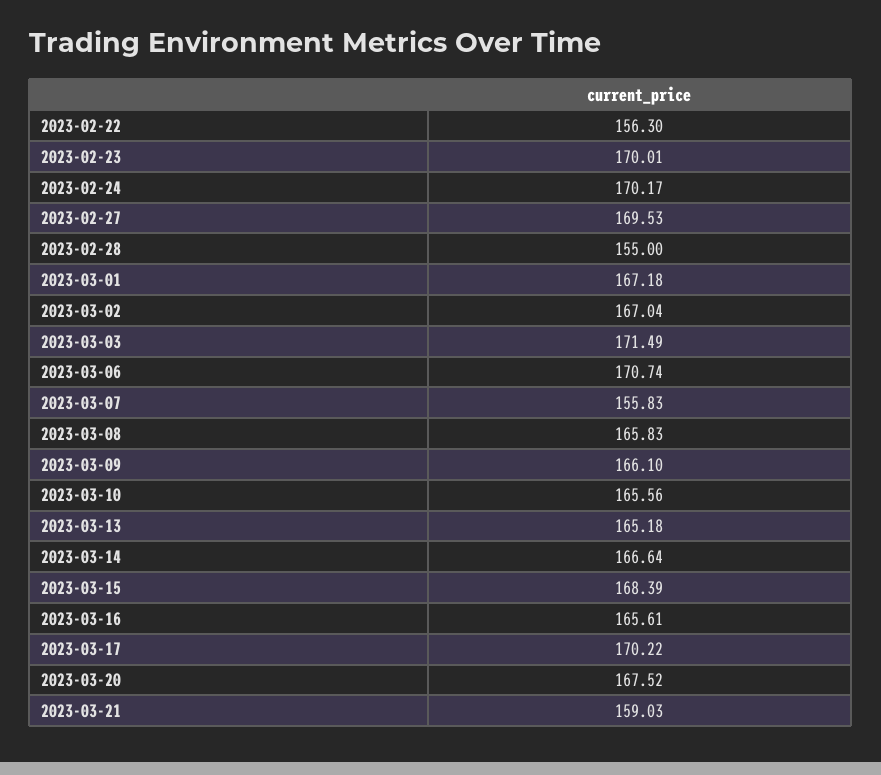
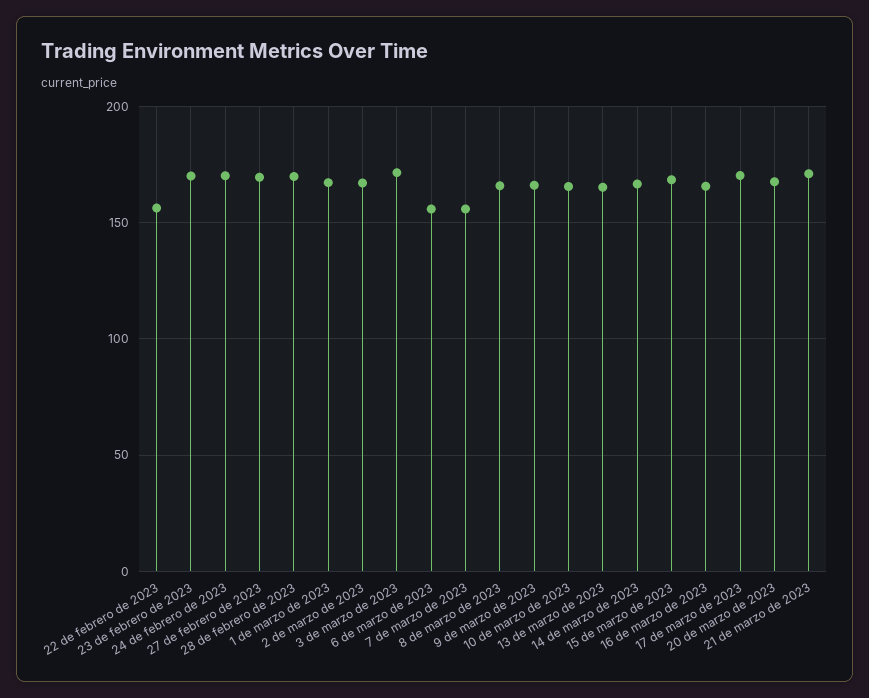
  {
    "2023-02-22": 156.3,
    "2023-02-23": 170.01,
    "2023-02-24": 170.17,
    "2023-02-27": 169.53,
-   "2023-02-28": 155,
+   "2023-02-28": 170,
    "2023-03-01": 167.18,
    "2023-03-02": 167.04,
    "2023-03-03": 171.49,
-   "2023-03-06": 170.74,
+   "2023-03-06": 155,
    "2023-03-07": 155.83,
    "2023-03-08": 165.83,
    "2023-03-09": 166.1,
    "2023-03-10": 165.56,
    "2023-03-13": 165.18,
    "2023-03-14": 166.64,
    "2023-03-15": 168.39,
    "2023-03-16": 165.61,
    "2023-03-17": 170.22,
    "2023-03-20": 167.52,
-   "2023-03-21": 159.03
+   "2023-03-21": 170
  }

